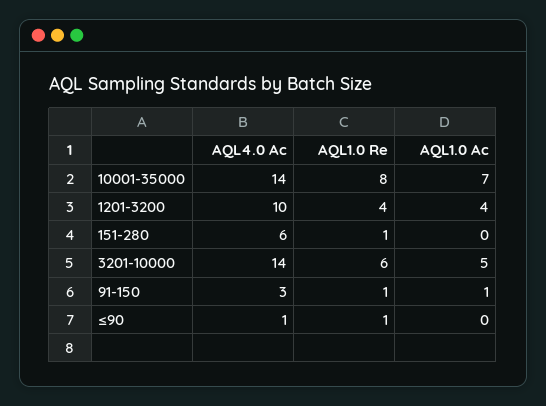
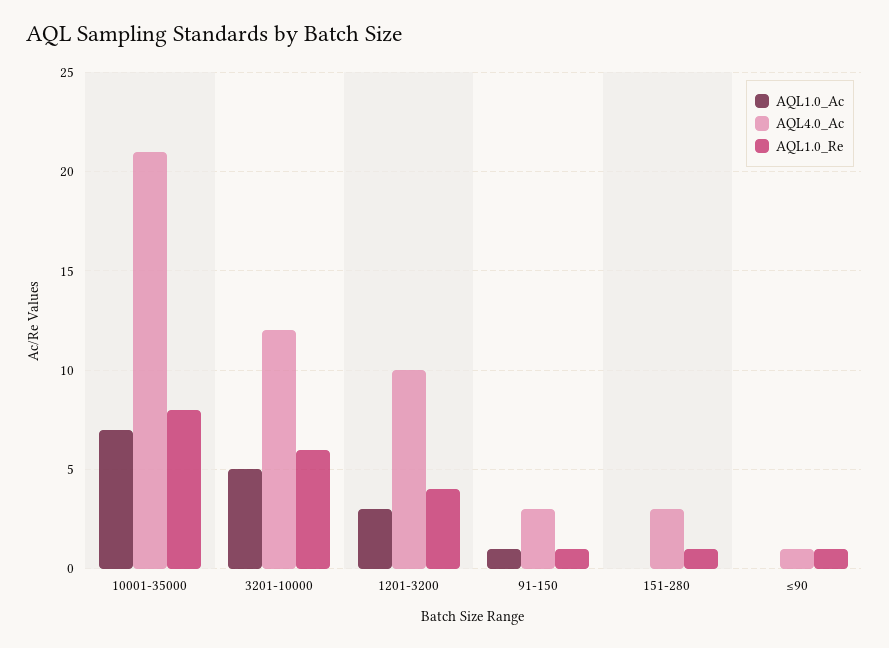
  {
    "AQL4.0 Ac": {
-     "10001-35000": 14,
+     "10001-35000": 21,
      "1201-3200": 10,
-     "151-280": 6,
+     "151-280": 3,
-     "3201-10000": 14,
+     "3201-10000": 12,
      "91-150": 3,
      "≤90": 1
    },
    "AQL1.0 Re": {
      "10001-35000": 8,
      "1201-3200": 4,
      "151-280": 1,
      "3201-10000": 6,
      "91-150": 1,
      "≤90": 1
    },
    "AQL1.0 Ac": {
      "10001-35000": 7,
-     "1201-3200": 4,
+     "1201-3200": 3,
      "151-280": 0,
      "3201-10000": 5,
      "91-150": 1,
      "≤90": 0
    }
  }

